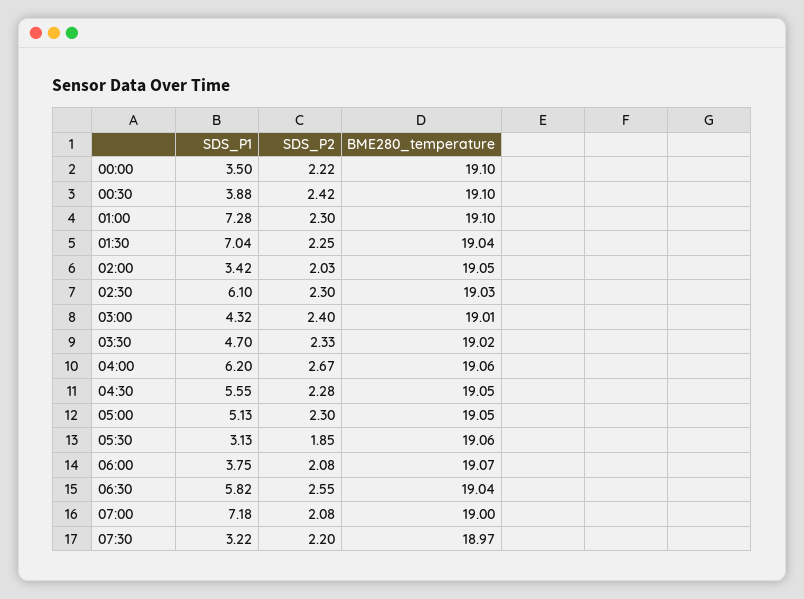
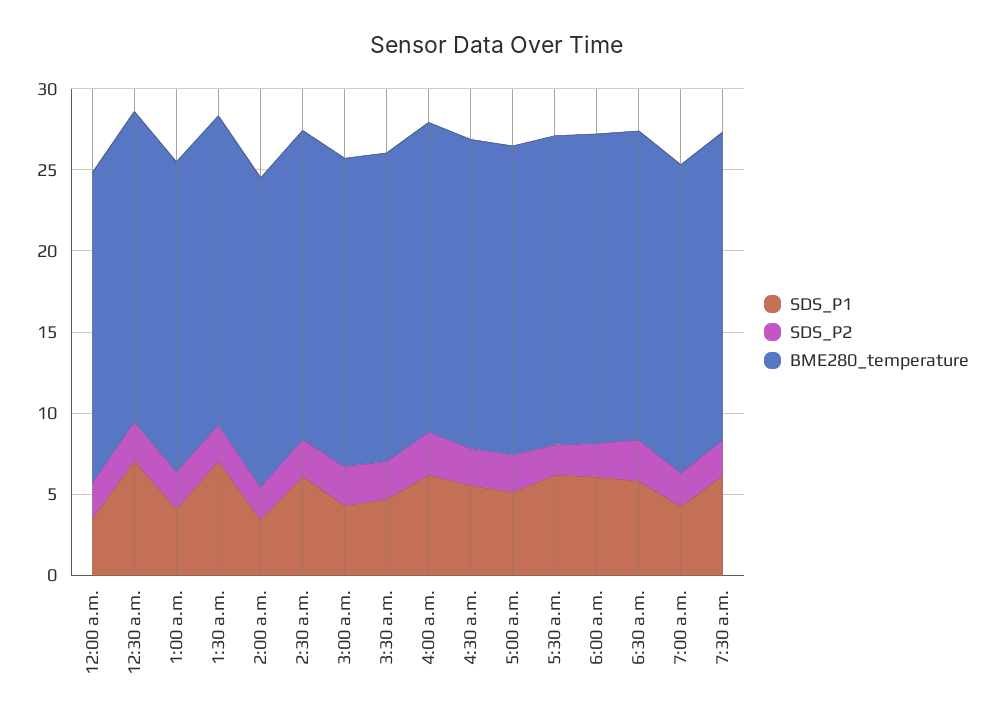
  {
    "SDS_P1": {
      "00:00": 3.5,
-     "00:30": 3.88,
+     "00:30": 7,
-     "01:00": 7.28,
+     "01:00": 4,
      "01:30": 7.04,
      "02:00": 3.42,
      "02:30": 6.1,
      "03:00": 4.32,
      "03:30": 4.7,
      "04:00": 6.2,
      "04:30": 5.55,
      "05:00": 5.13,
-     "05:30": 3.13,
+     "05:30": 6,
-     "06:00": 3.75,
+     "06:00": 6,
      "06:30": 5.82,
-     "07:00": 7.18,
+     "07:00": 4,
-     "07:30": 3.22
+     "07:30": 6
    },
    "SDS_P2": {
      "00:00": 2.22,
      "00:30": 2.42,
      "01:00": 2.3,
      "01:30": 2.25,
      "02:00": 2.03,
      "02:30": 2.3,
      "03:00": 2.4,
      "03:30": 2.33,
      "04:00": 2.67,
      "04:30": 2.28,
      "05:00": 2.3,
      "05:30": 1.85,
      "06:00": 2.08,
      "06:30": 2.55,
      "07:00": 2.08,
      "07:30": 2.2
    },
    "BME280_temperature": {
      "00:00": 19.1,
      "00:30": 19.1,
      "01:00": 19.1,
      "01:30": 19.04,
      "02:00": 19.05,
      "02:30": 19.03,
      "03:00": 19.01,
      "03:30": 19.02,
      "04:00": 19.06,
      "04:30": 19.05,
      "05:00": 19.05,
      "05:30": 19.06,
      "06:00": 19.07,
      "06:30": 19.04,
      "07:00": 19,
      "07:30": 18.97
    }
  }

